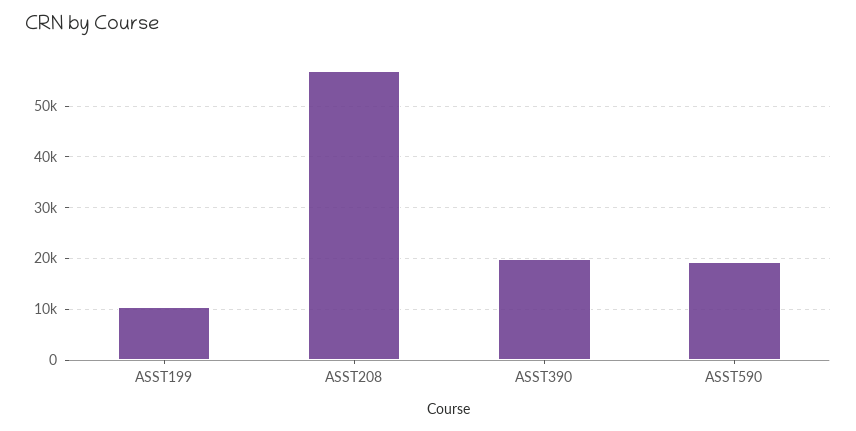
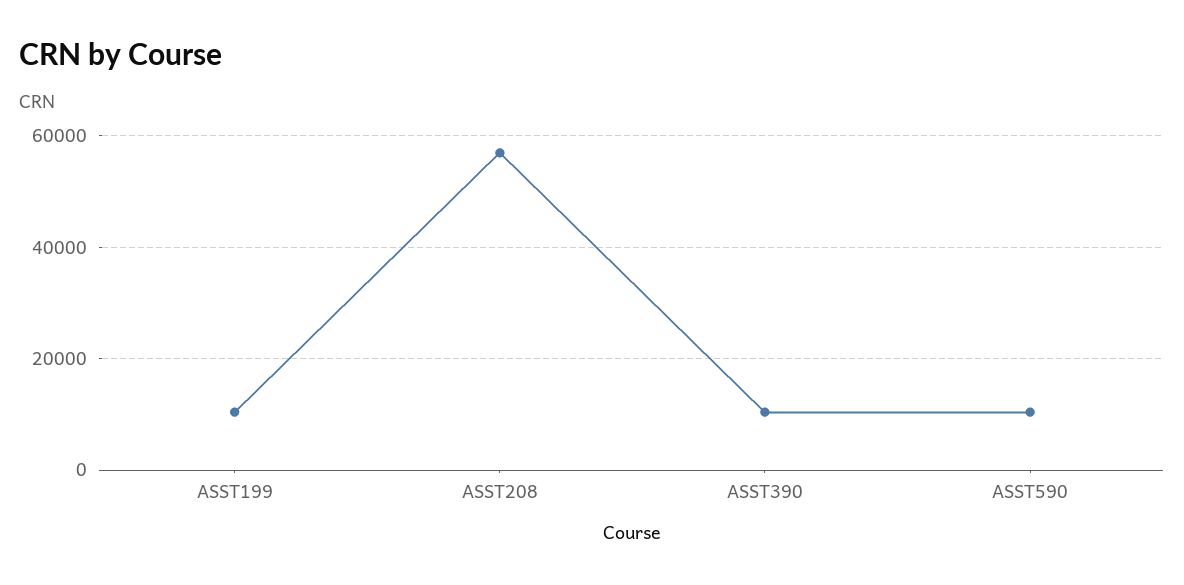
  {
    "ASST199": 10000,
    "ASST208": 56000,
-   "ASST390": 20000,
+   "ASST390": 10000,
-   "ASST590": 20000
+   "ASST590": 10000
  }

